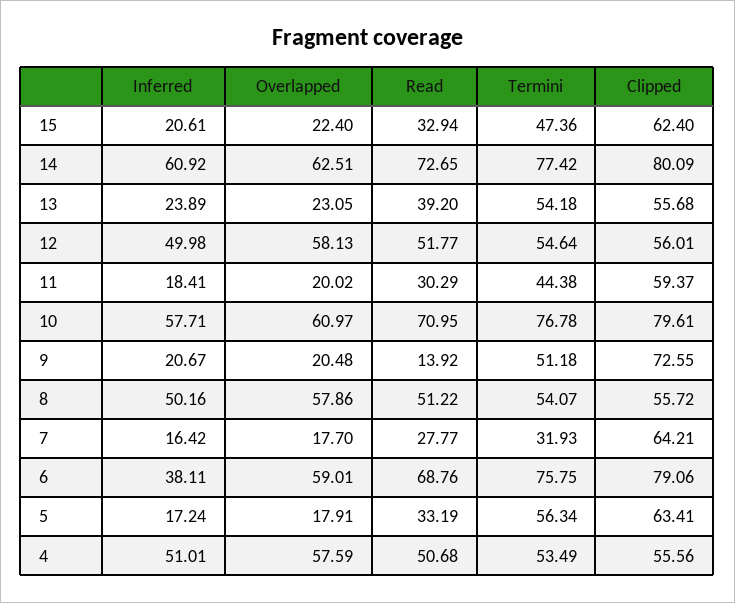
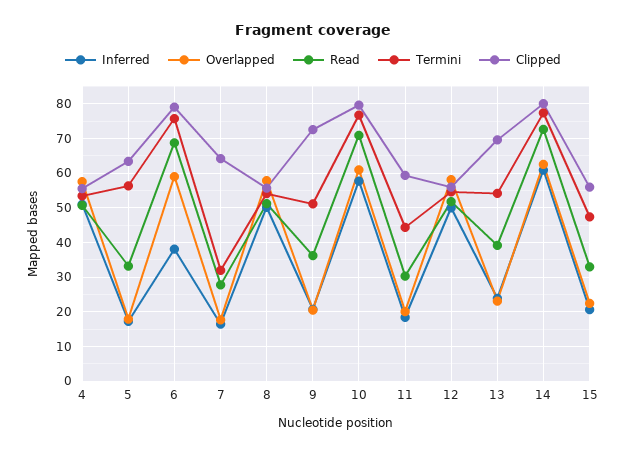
  {
    "Inferred": {
      "15": 20.61,
      "14": 60.92,
      "13": 23.89,
      "12": 49.98,
      "11": 18.41,
      "10": 57.71,
      "9": 20.67,
      "8": 50.16,
      "7": 16.42,
      "6": 38.11,
      "5": 17.24,
      "4": 51.01
    },
    "Overlapped": {
      "15": 22.4,
      "14": 62.51,
      "13": 23.05,
      "12": 58.13,
      "11": 20.02,
      "10": 60.97,
      "9": 20.48,
      "8": 57.86,
      "7": 17.7,
      "6": 59.01,
      "5": 17.91,
      "4": 57.59
    },
    "Read": {
      "15": 32.94,
      "14": 72.65,
      "13": 39.2,
      "12": 51.77,
      "11": 30.29,
      "10": 70.95,
-     "9": 13.92,
+     "9": 36,
      "8": 51.22,
      "7": 27.77,
      "6": 68.76,
      "5": 33.19,
      "4": 50.68
    },
    "Termini": {
      "15": 47.36,
      "14": 77.42,
      "13": 54.18,
      "12": 54.64,
      "11": 44.38,
      "10": 76.78,
      "9": 51.18,
      "8": 54.07,
      "7": 31.93,
      "6": 75.75,
      "5": 56.34,
      "4": 53.49
    },
    "Clipped": {
-     "15": 62.4,
+     "15": 56,
      "14": 80.09,
-     "13": 55.68,
+     "13": 70,
      "12": 56.01,
      "11": 59.37,
      "10": 79.61,
      "9": 72.55,
      "8": 55.72,
      "7": 64.21,
      "6": 79.06,
      "5": 63.41,
      "4": 55.56
    }
  }

